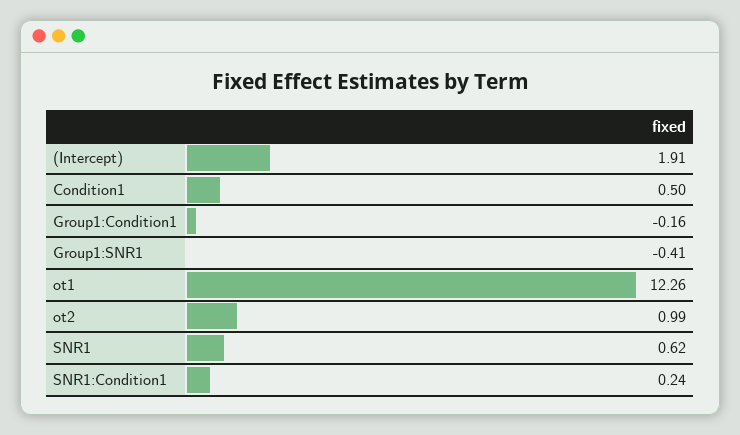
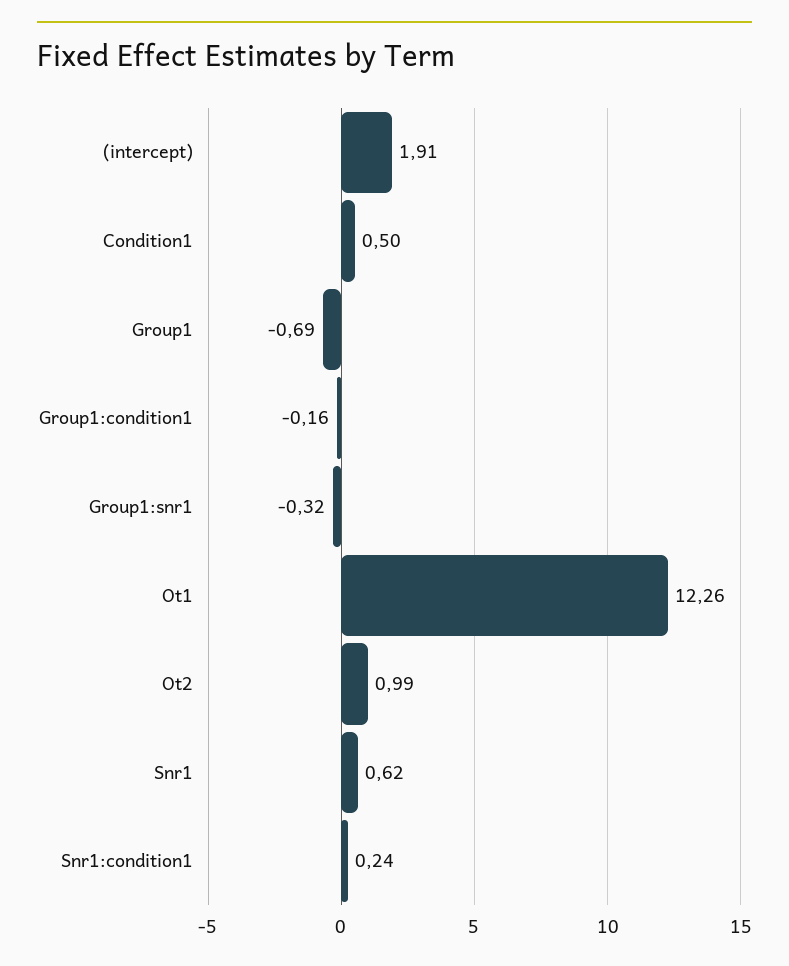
  {
    "(Intercept)": 1.91,
    "Condition1": 0.5,
    "Group1:Condition1": -0.16,
-   "Group1:SNR1": -0.41,
+   "Group1:SNR1": -0.32,
    "ot1": 12.26,
    "ot2": 0.99,
    "SNR1": 0.62,
-   "SNR1:Condition1": 0.24
+   "SNR1:Condition1": 0.24,
+   "Group1": -0.69
  }

